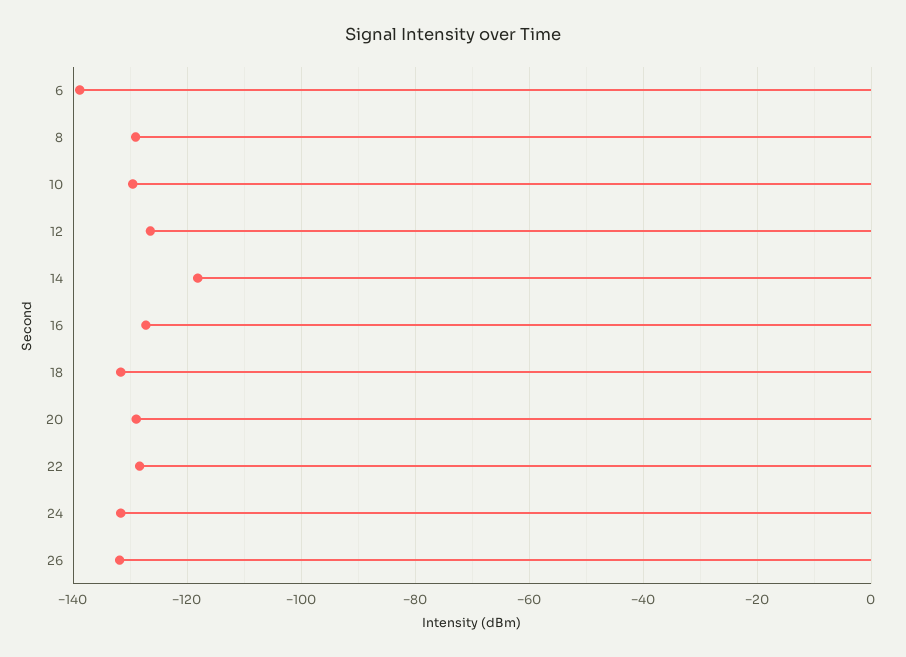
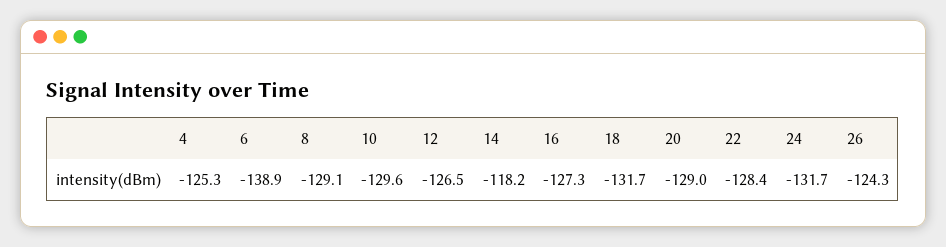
  {
    "6": -138.9,
    "8": -129.1,
    "10": -129.6,
    "12": -126.5,
    "14": -118.2,
    "16": -127.3,
    "18": -131.7,
    "20": -129,
    "22": -128.4,
    "24": -131.7,
-   "26": -132
+   "26": -124.3,
+   "4": -125.3
  }

